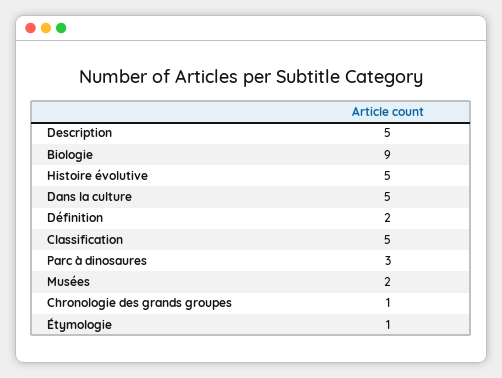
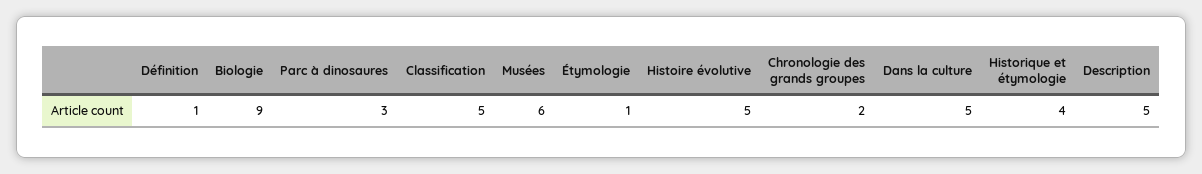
  {
    "Description": 5,
    "Biologie": 9,
    "Histoire évolutive": 5,
    "Dans la culture": 5,
-   "Définition": 2,
+   "Définition": 1,
    "Classification": 5,
    "Parc à dinosaures": 3,
-   "Musées": 2,
+   "Musées": 6,
-   "Chronologie des grands groupes": 1,
+   "Chronologie des grands groupes": 2,
-   "Étymologie": 1
+   "Étymologie": 1,
+   "Historique et étymologie": 4
  }

